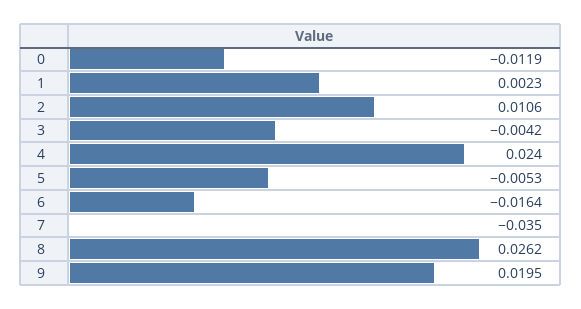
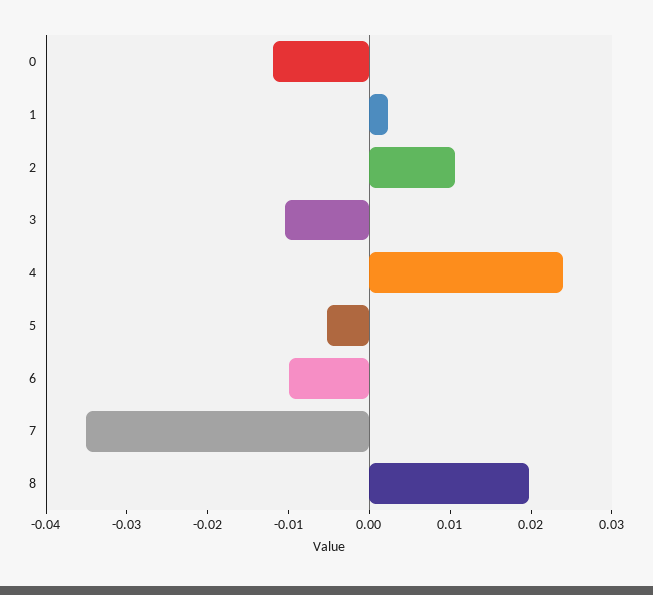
  {
    "0": -0.0119,
    "1": 0.0023,
    "2": 0.0106,
-   "3": -0.0042,
+   "3": -0.01,
    "4": 0.024,
    "5": -0.0053,
-   "6": -0.0164,
+   "6": -0.01,
    "7": -0.035,
-   "8": 0.0262,
+   "8": 0.02
-   "9": 0.0195
  }

